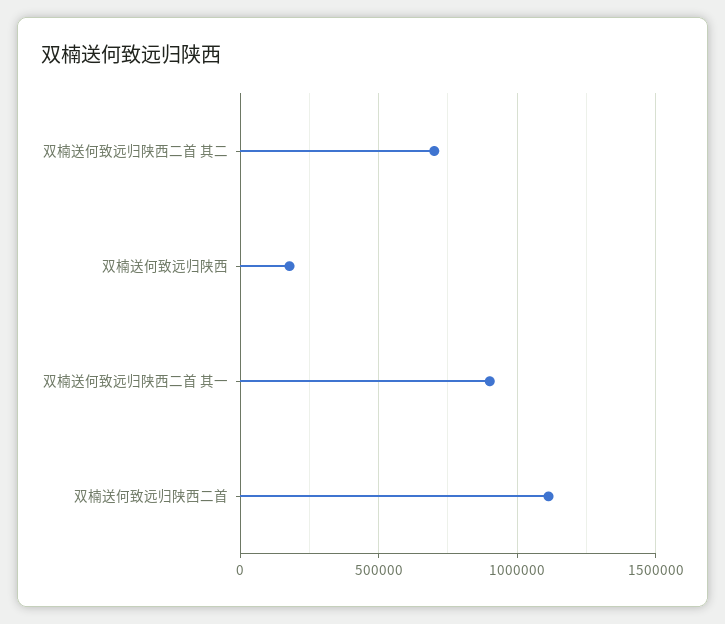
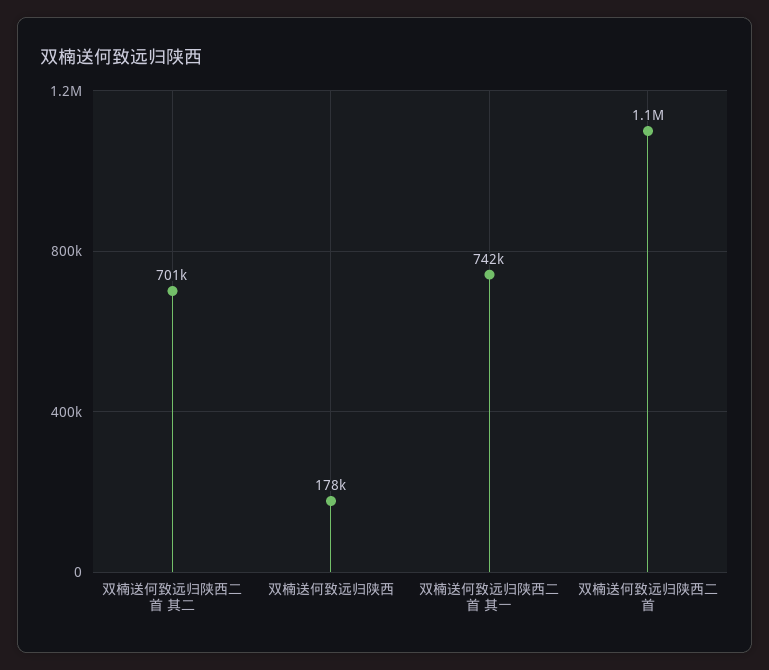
  {
    "双楠送何致远归陕西二首 其二": 701000,
    "双楠送何致远归陕西": 178000,
-   "双楠送何致远归陕西二首 其一": 900000,
+   "双楠送何致远归陕西二首 其一": 742000,
    "双楠送何致远归陕西二首": 1100000
  }

